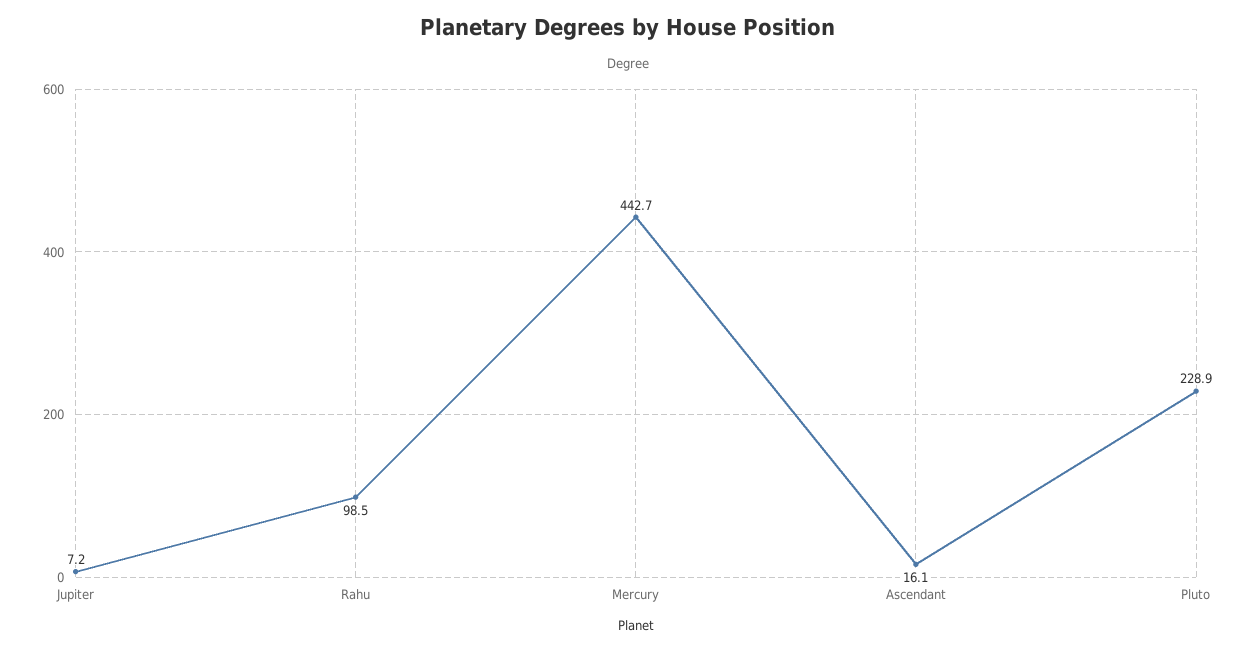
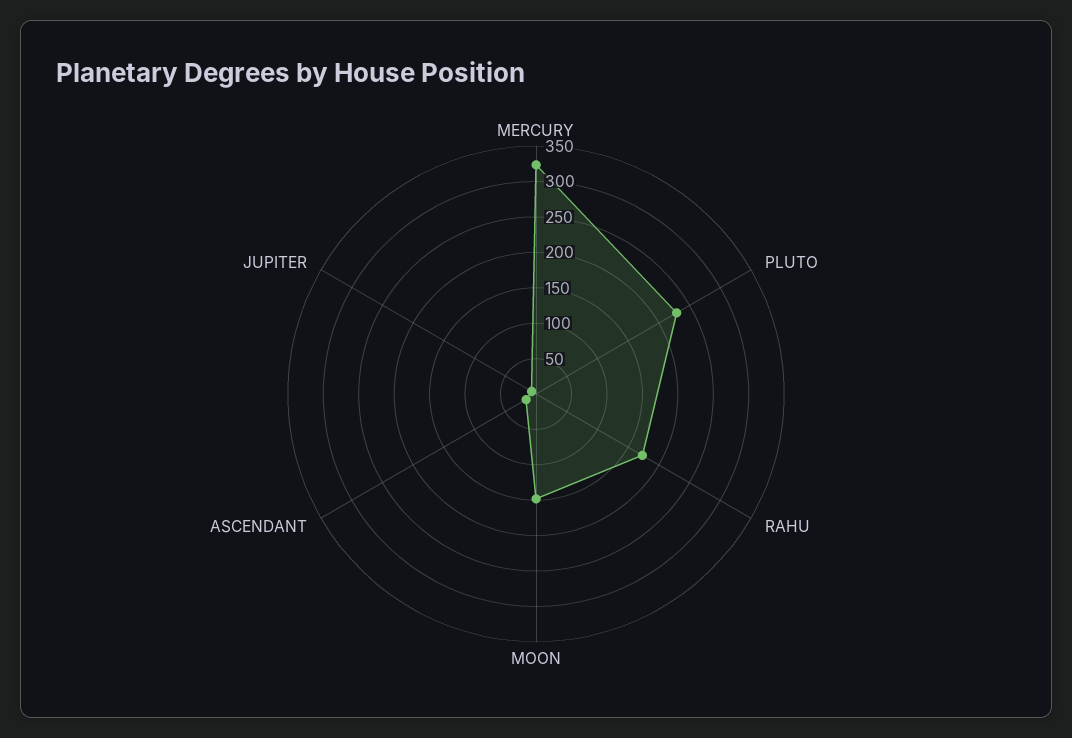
  {
    "Jupiter": 7.2,
-   "Rahu": 98.5,
+   "Rahu": 175,
-   "Mercury": 442.7,
+   "Mercury": 325,
    "Ascendant": 16.1,
-   "Pluto": 228.9
+   "Pluto": 228.9,
+   "MOON": 150
  }

